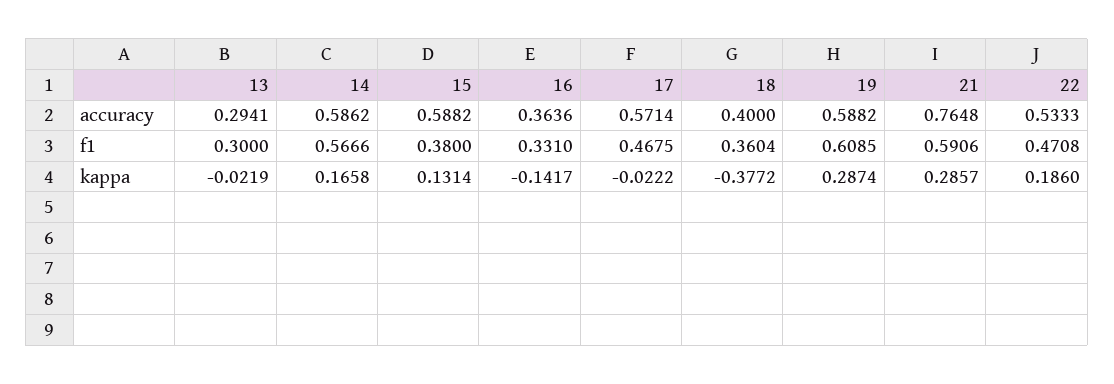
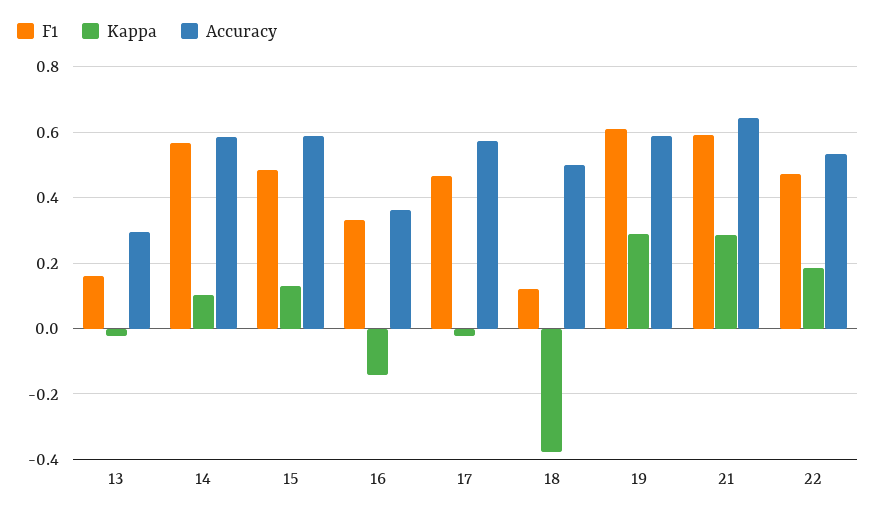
  {
    "accuracy": {
      "13": 0.2941,
      "14": 0.5862,
      "15": 0.5882,
      "16": 0.3636,
      "17": 0.5714,
-     "18": 0.4,
+     "18": 0.5,
      "19": 0.5882,
-     "21": 0.7648,
+     "21": 0.64,
      "22": 0.5333
    },
    "f1": {
-     "13": 0.3,
+     "13": 0.16,
      "14": 0.5666,
-     "15": 0.38,
+     "15": 0.48,
      "16": 0.331,
      "17": 0.4675,
-     "18": 0.3604,
+     "18": 0.12,
      "19": 0.6085,
      "21": 0.5906,
      "22": 0.4708
    },
    "kappa": {
      "13": -0.0219,
-     "14": 0.1658,
+     "14": 0.1,
      "15": 0.1314,
      "16": -0.1417,
      "17": -0.0222,
      "18": -0.3772,
      "19": 0.2874,
      "21": 0.2857,
      "22": 0.186
    }
  }

